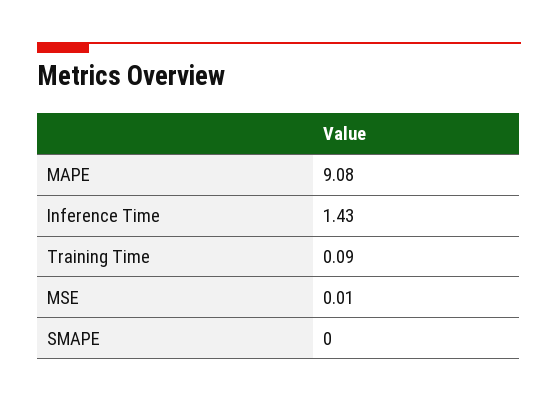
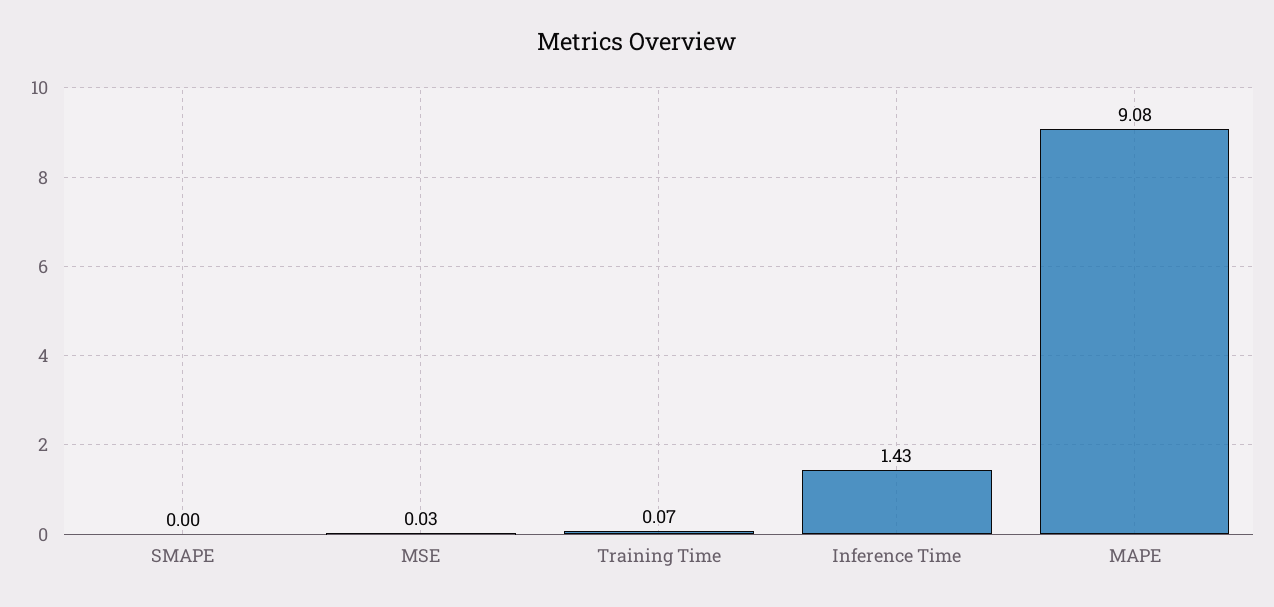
  {
    "MAPE": 9.08,
    "Inference Time": 1.43,
-   "Training Time": 0.09,
+   "Training Time": 0.07,
-   "MSE": 0.01,
+   "MSE": 0.03,
    "SMAPE": 0
  }

